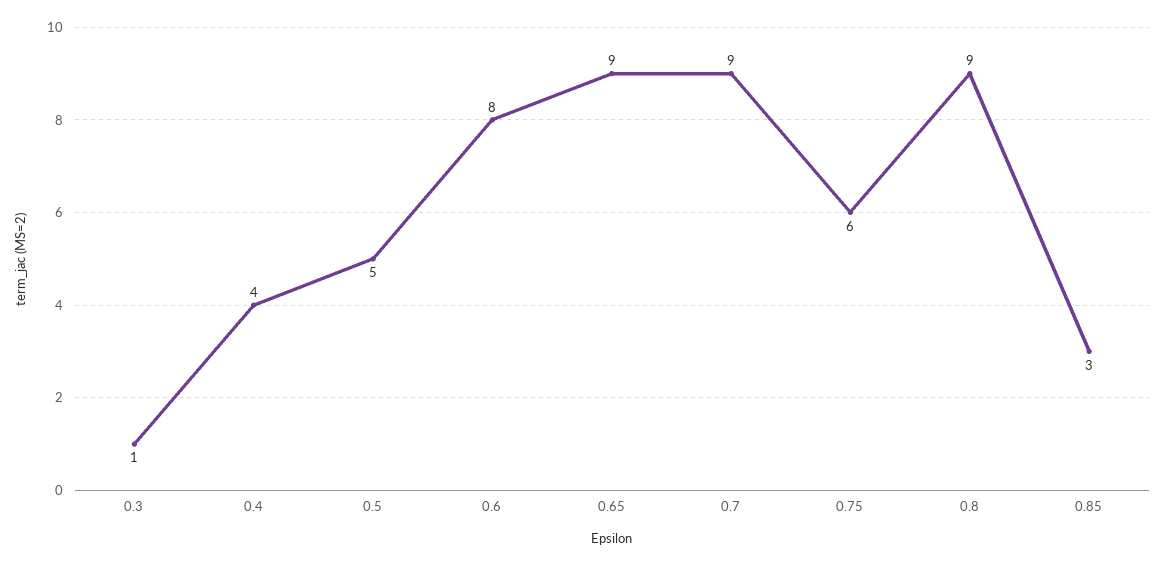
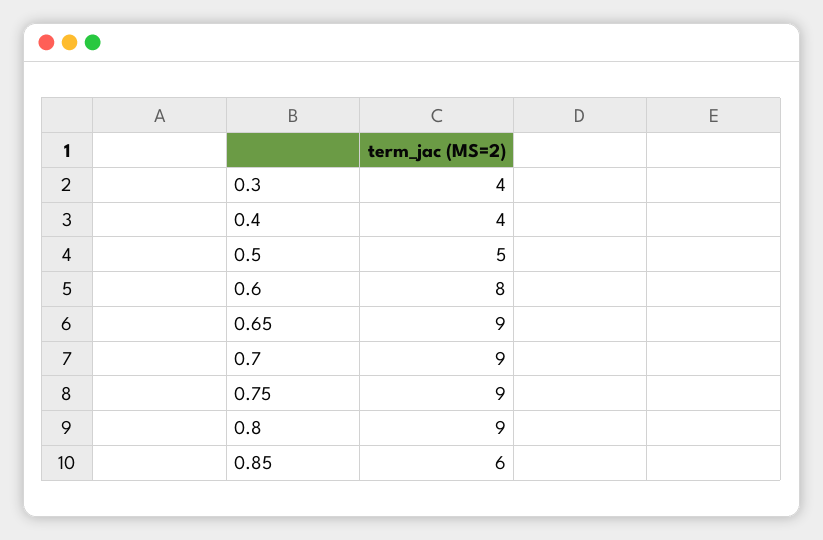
  {
-   "0.3": 1,
+   "0.3": 4,
    "0.4": 4,
    "0.5": 5,
    "0.6": 8,
    "0.65": 9,
    "0.7": 9,
-   "0.75": 6,
+   "0.75": 9,
    "0.8": 9,
-   "0.85": 3
+   "0.85": 6
  }

